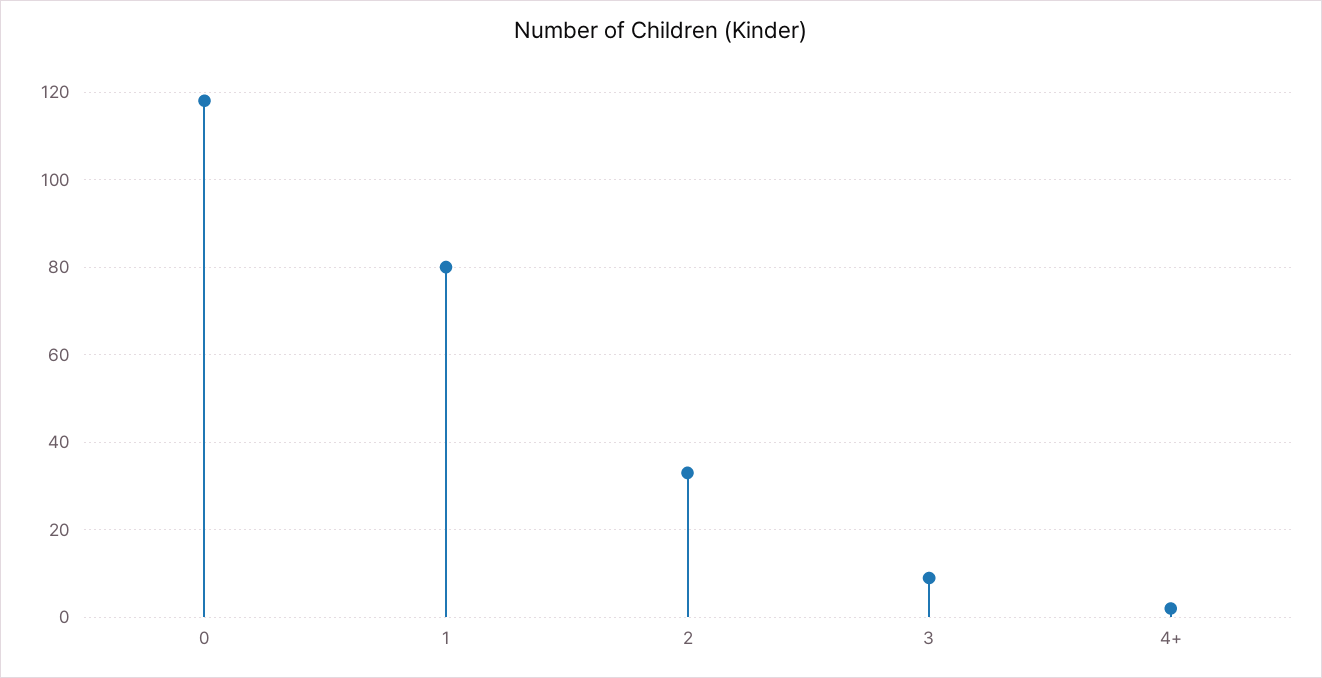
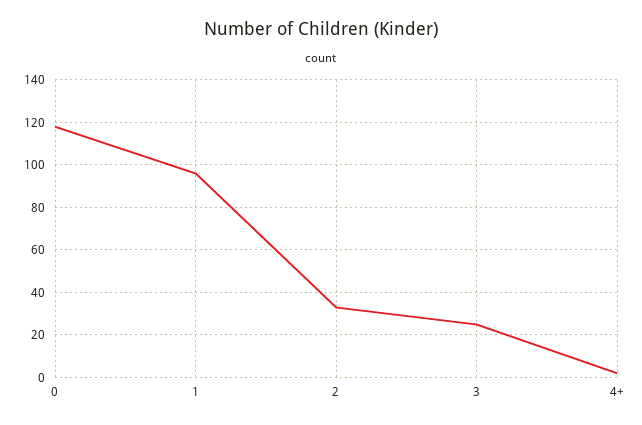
  {
    "0": 120,
-   "1": 80,
+   "1": 95,
    "2": 35,
-   "3": 10,
+   "3": 25,
    "4+": 0
  }

